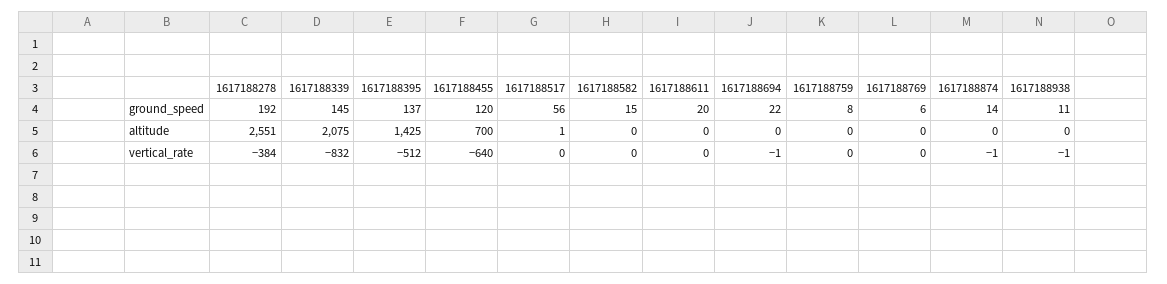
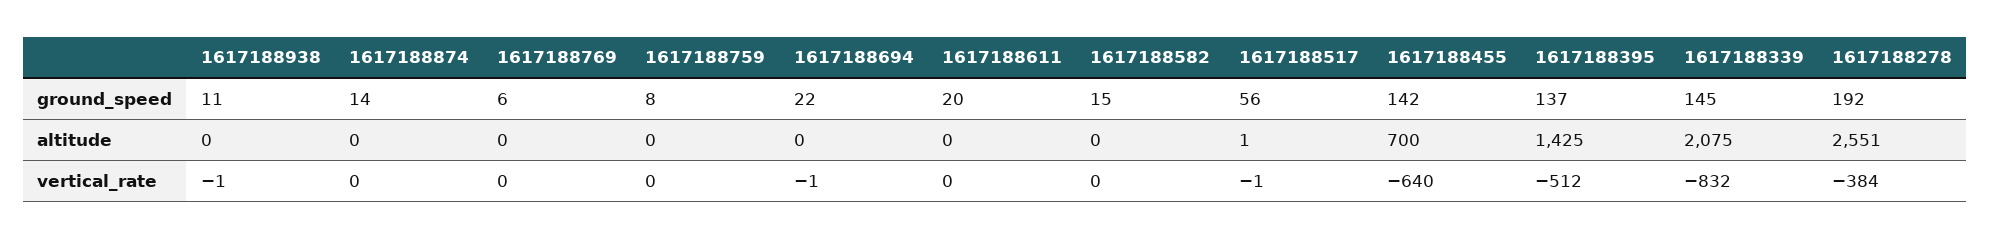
  {
    "1617188278": {
      "ground_speed": 192,
      "altitude": 2551,
      "vertical_rate": -384
    },
    "1617188339": {
      "ground_speed": 145,
      "altitude": 2075,
      "vertical_rate": -832
    },
    "1617188395": {
      "ground_speed": 137,
      "altitude": 1425,
      "vertical_rate": -512
    },
    "1617188455": {
-     "ground_speed": 120,
+     "ground_speed": 142,
      "altitude": 700,
      "vertical_rate": -640
    },
    "1617188517": {
      "ground_speed": 56,
      "altitude": 1,
-     "vertical_rate": 0
+     "vertical_rate": -1
    },
    "1617188582": {
      "ground_speed": 15,
      "altitude": 0,
      "vertical_rate": 0
    },
    "1617188611": {
      "ground_speed": 20,
      "altitude": 0,
      "vertical_rate": 0
    },
    "1617188694": {
      "ground_speed": 22,
      "altitude": 0,
      "vertical_rate": -1
    },
    "1617188759": {
      "ground_speed": 8,
      "altitude": 0,
      "vertical_rate": 0
    },
    "1617188769": {
      "ground_speed": 6,
      "altitude": 0,
      "vertical_rate": 0
    },
    "1617188874": {
      "ground_speed": 14,
      "altitude": 0,
-     "vertical_rate": -1
+     "vertical_rate": 0
    },
    "1617188938": {
      "ground_speed": 11,
      "altitude": 0,
      "vertical_rate": -1
    }
  }

